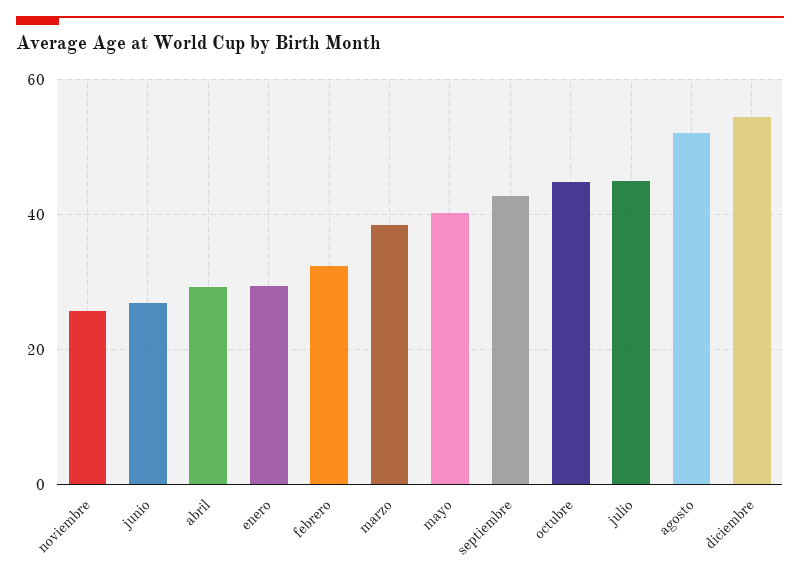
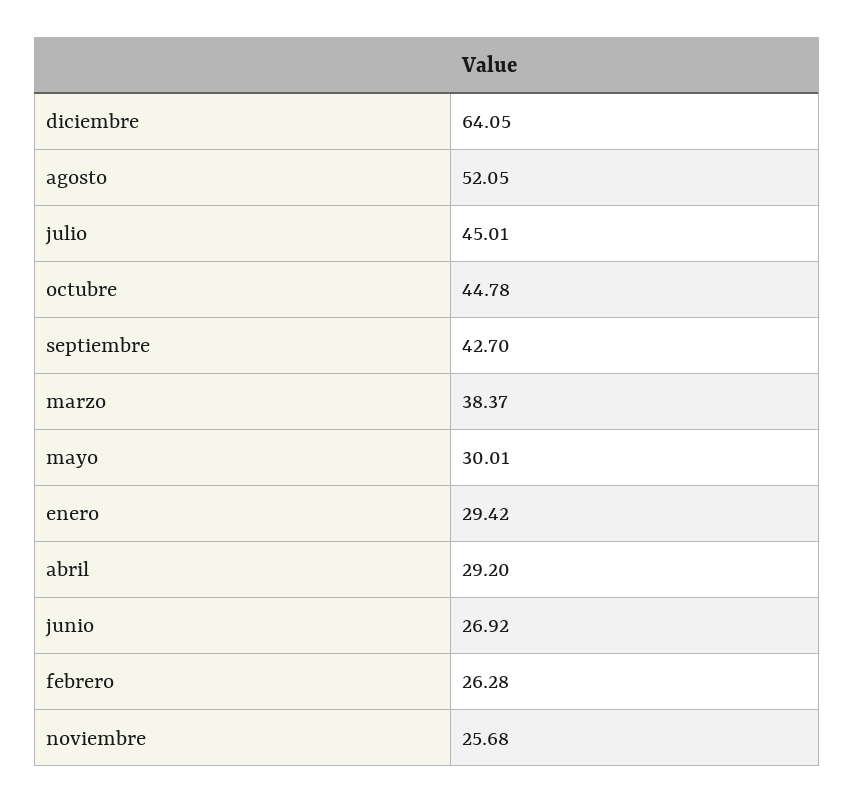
  {
    "noviembre": 25.68,
    "junio": 26.92,
    "abril": 29.2,
    "enero": 29.42,
-   "febrero": 32,
+   "febrero": 26.28,
    "marzo": 38.37,
-   "mayo": 40,
+   "mayo": 30.01,
    "septiembre": 42.7,
    "octubre": 44.78,
    "julio": 45.01,
    "agosto": 52.05,
-   "diciembre": 54
+   "diciembre": 64.05
  }

